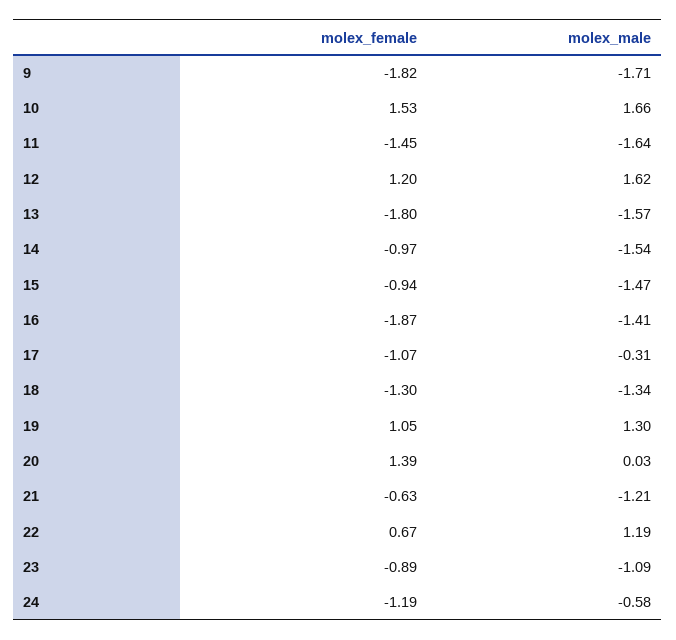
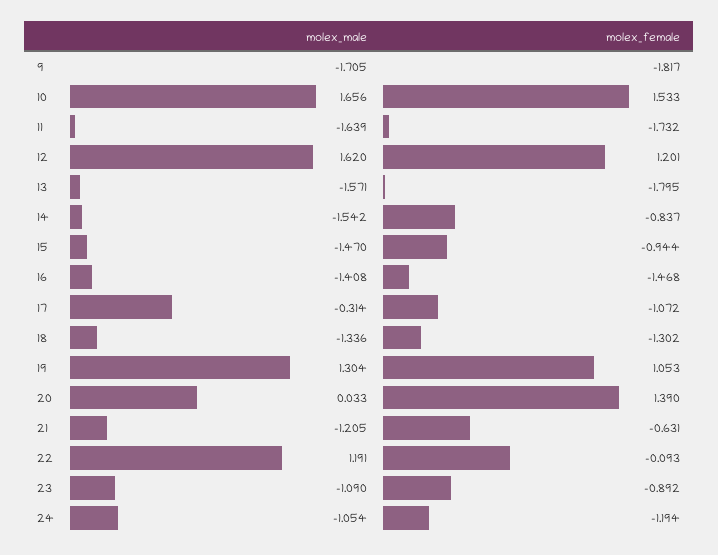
  {
    "molex_female": {
      "9": -1.817,
      "10": 1.533,
-     "11": -1.45,
+     "11": -1.732,
      "12": 1.201,
      "13": -1.795,
-     "14": -0.97,
+     "14": -0.837,
      "15": -0.944,
-     "16": -1.87,
+     "16": -1.468,
      "17": -1.072,
      "18": -1.302,
      "19": 1.053,
      "20": 1.39,
      "21": -0.631,
-     "22": 0.67,
+     "22": -0.093,
      "23": -0.892,
      "24": -1.194
    },
    "molex_male": {
      "9": -1.705,
      "10": 1.656,
      "11": -1.639,
      "12": 1.62,
      "13": -1.571,
      "14": -1.542,
      "15": -1.47,
      "16": -1.408,
      "17": -0.314,
      "18": -1.336,
      "19": 1.304,
      "20": 0.033,
      "21": -1.205,
      "22": 1.191,
      "23": -1.09,
-     "24": -0.58
+     "24": -1.054
    }
  }

